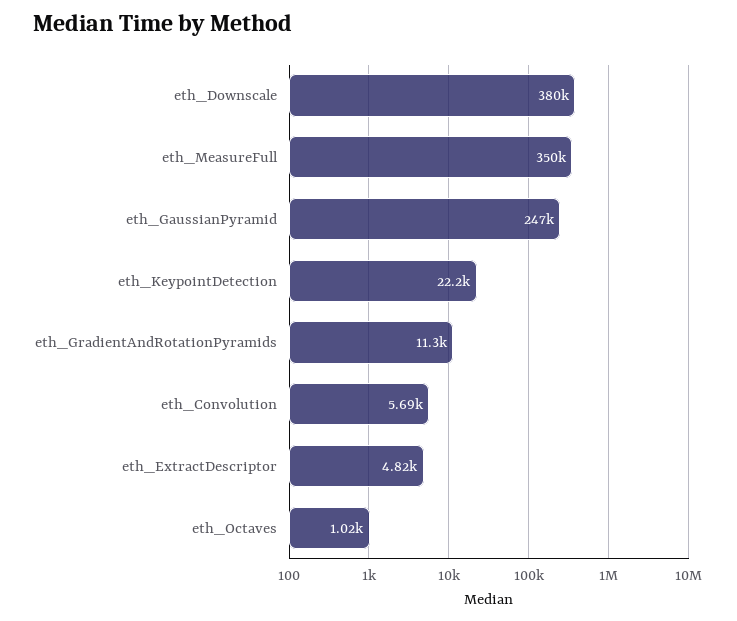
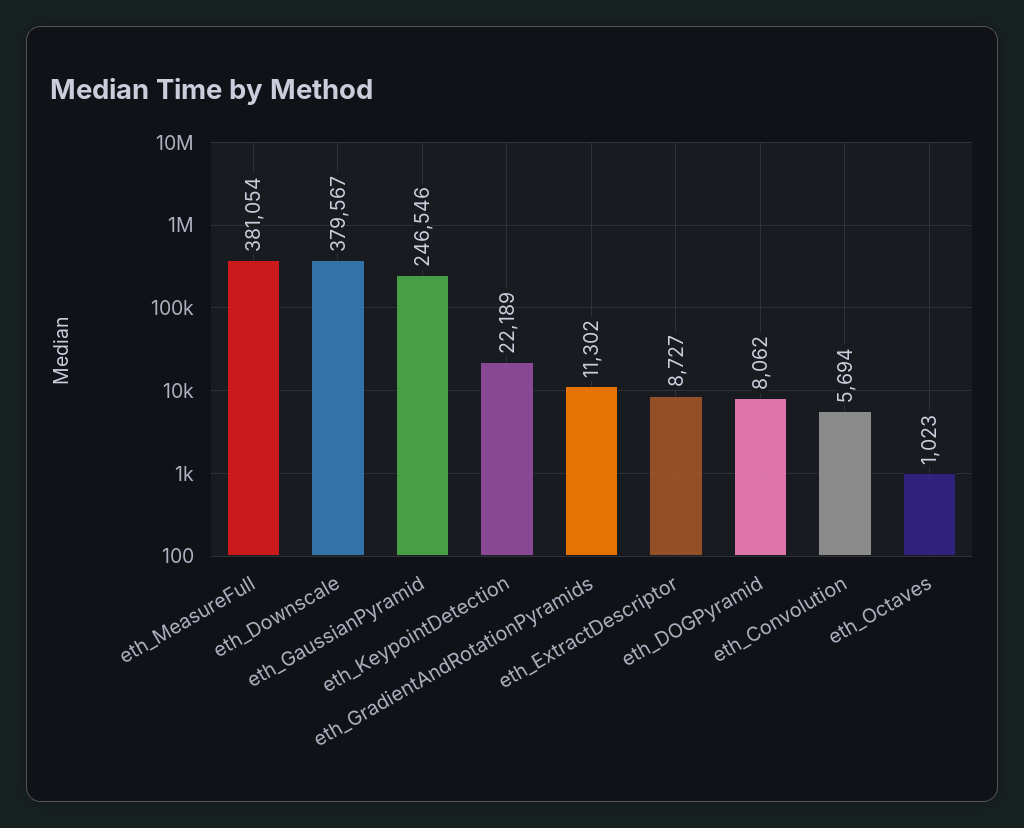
  {
    "eth_Downscale": 379567,
-   "eth_MeasureFull": 350000,
+   "eth_MeasureFull": 381054,
    "eth_GaussianPyramid": 246546,
    "eth_KeypointDetection": 22189,
    "eth_GradientAndRotationPyramids": 11302,
    "eth_Convolution": 5694,
-   "eth_ExtractDescriptor": 4820,
+   "eth_ExtractDescriptor": 8727,
-   "eth_Octaves": 1023
+   "eth_Octaves": 1023,
+   "eth_DOGPyramid": 8062
  }

